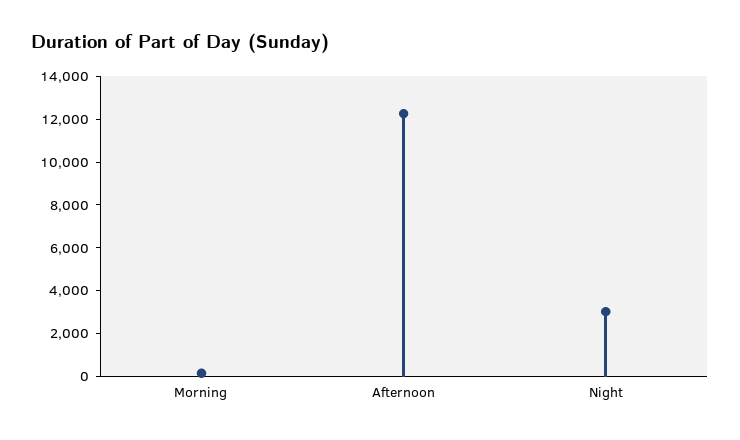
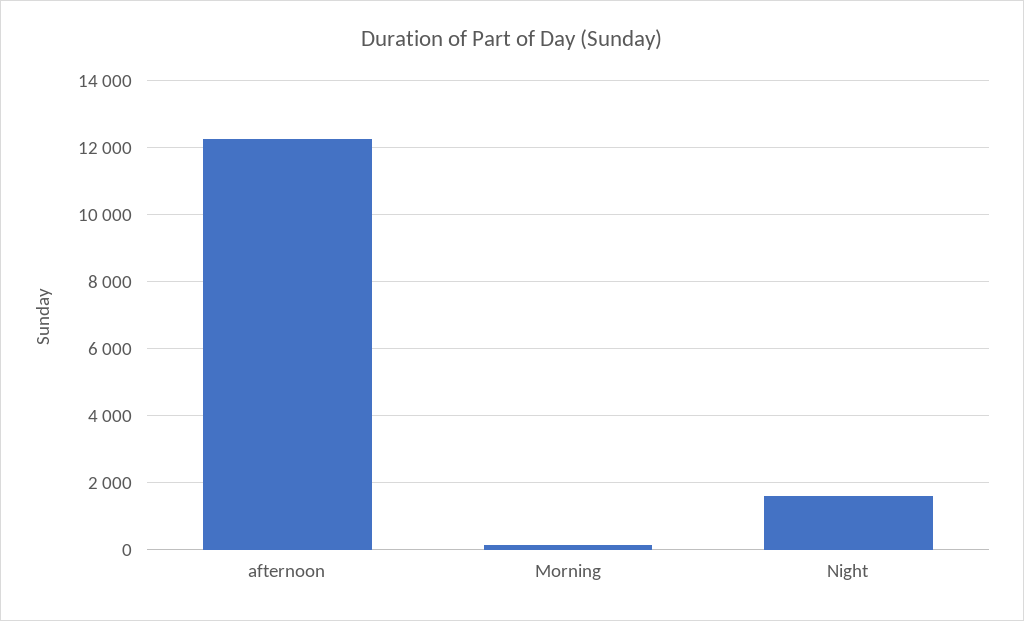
  {
    "Morning": 200,
    "Afternoon": 12200,
-   "Night": 3000
+   "Night": 1600
  }

